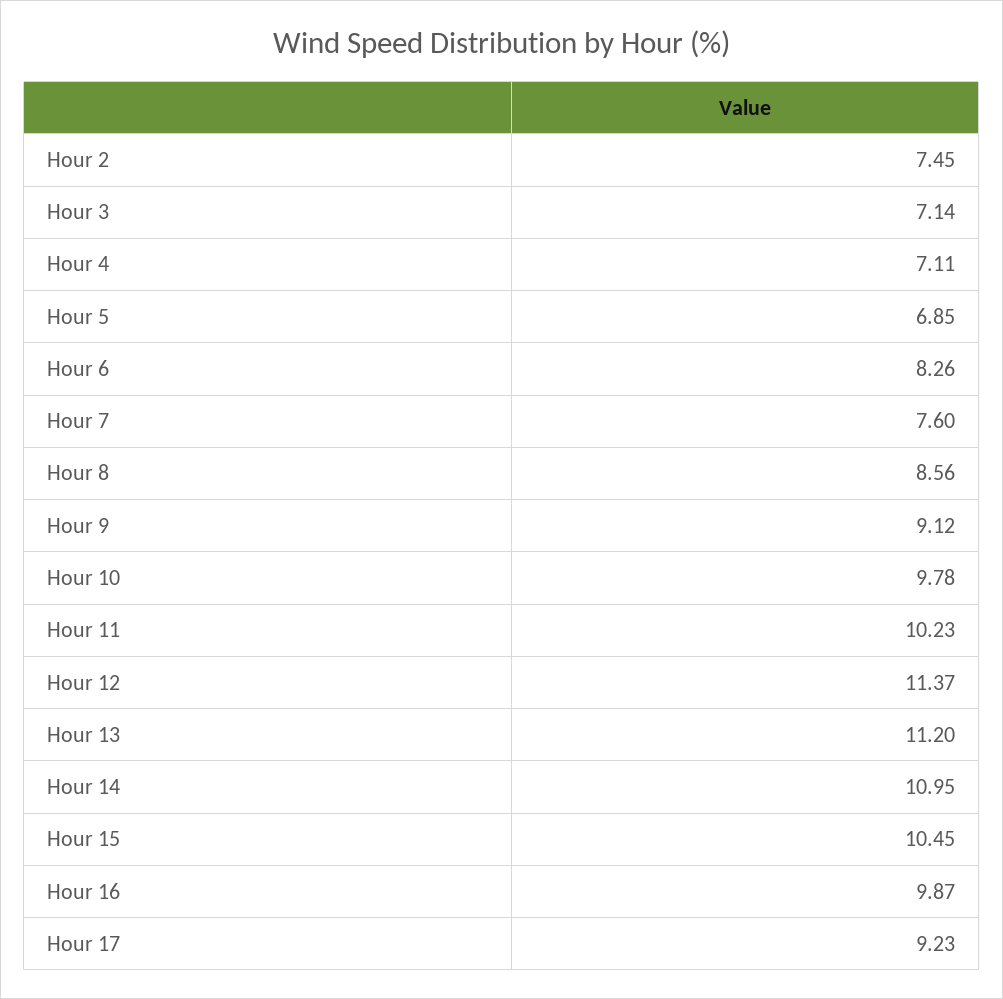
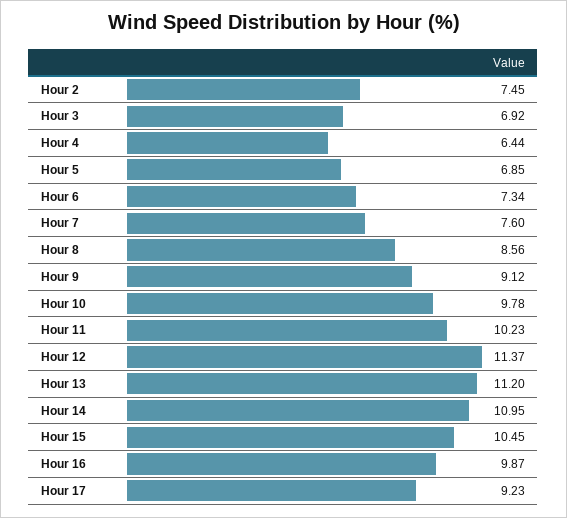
  {
    "Hour 2": 7.45,
-   "Hour 3": 7.14,
+   "Hour 3": 6.92,
-   "Hour 4": 7.11,
+   "Hour 4": 6.44,
    "Hour 5": 6.85,
-   "Hour 6": 8.26,
+   "Hour 6": 7.34,
    "Hour 7": 7.6,
    "Hour 8": 8.56,
    "Hour 9": 9.12,
    "Hour 10": 9.78,
    "Hour 11": 10.23,
    "Hour 12": 11.37,
    "Hour 13": 11.2,
    "Hour 14": 10.95,
    "Hour 15": 10.45,
    "Hour 16": 9.87,
    "Hour 17": 9.23
  }

